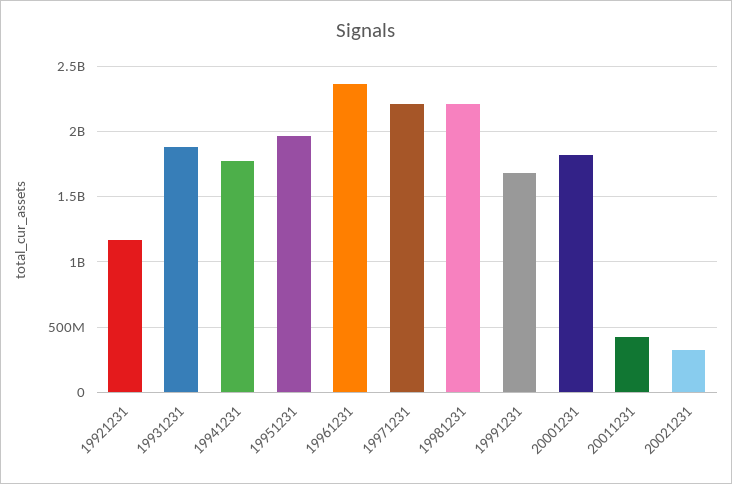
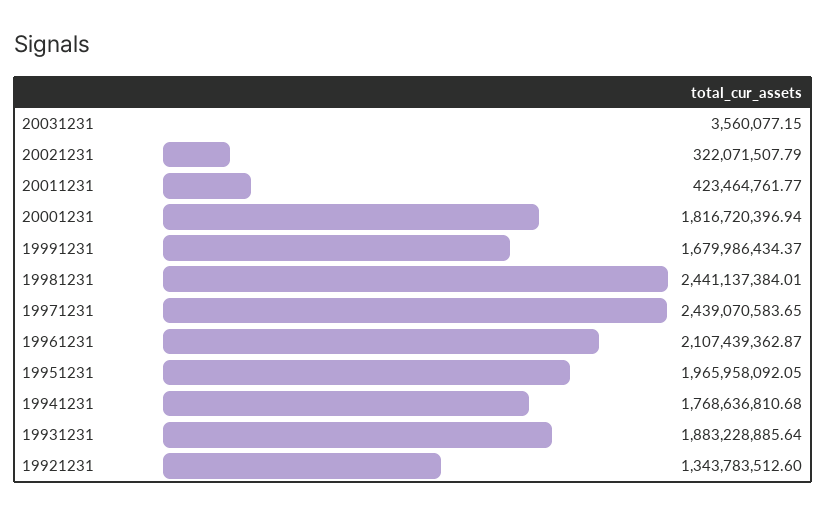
  {
-   "19921231": 1150000000,
+   "19921231": 1343783512.6,
    "19931231": 1883228885.64,
    "19941231": 1768636810.68,
    "19951231": 1965958092.05,
-   "19961231": 2350000000,
+   "19961231": 2107439362.87,
-   "19971231": 2200000000,
+   "19971231": 2439070583.65,
-   "19981231": 2200000000,
+   "19981231": 2441137384.01,
    "19991231": 1679986434.37,
    "20001231": 1816720396.94,
    "20011231": 423464761.77,
-   "20021231": 322071507.79
+   "20021231": 322071507.79,
+   "20031231": 3560077.15
  }

